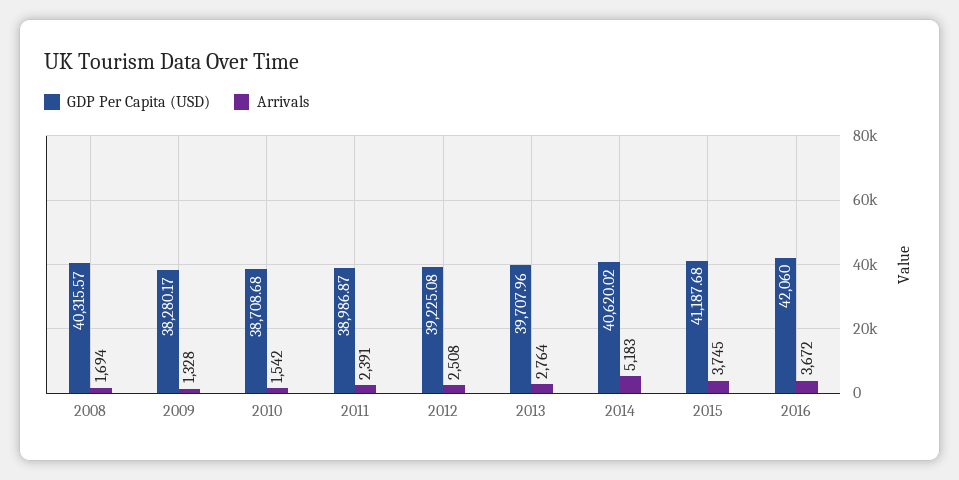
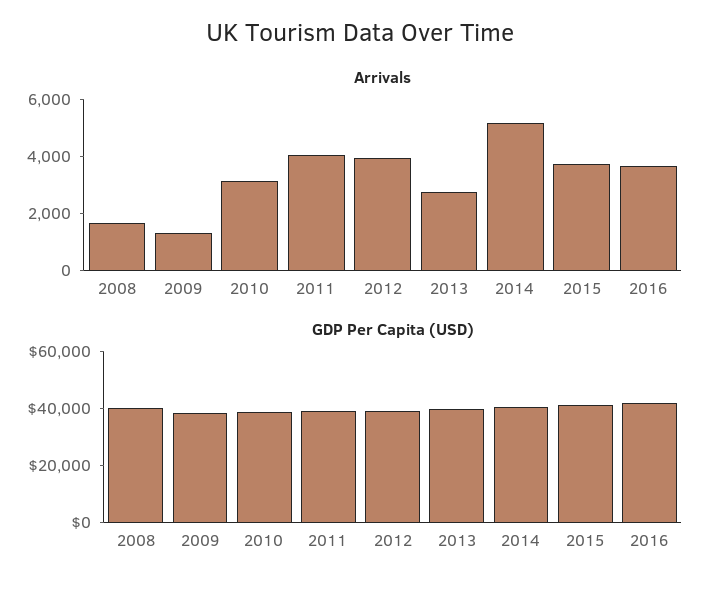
  {
    "GDP Per Capita (USD)": {
      "2008": 40315.57,
      "2009": 38280.17,
      "2010": 38708.68,
      "2011": 38986.87,
      "2012": 39225.08,
      "2013": 39707.96,
      "2014": 40620.02,
      "2015": 41187.68,
      "2016": 42060
    },
    "Arrivals": {
      "2008": 1694,
      "2009": 1328,
-     "2010": 1542,
+     "2010": 3000,
-     "2011": 2391,
+     "2011": 4000,
-     "2012": 2508,
+     "2012": 4000,
      "2013": 2764,
      "2014": 5183,
      "2015": 3745,
      "2016": 3672
    }
  }

